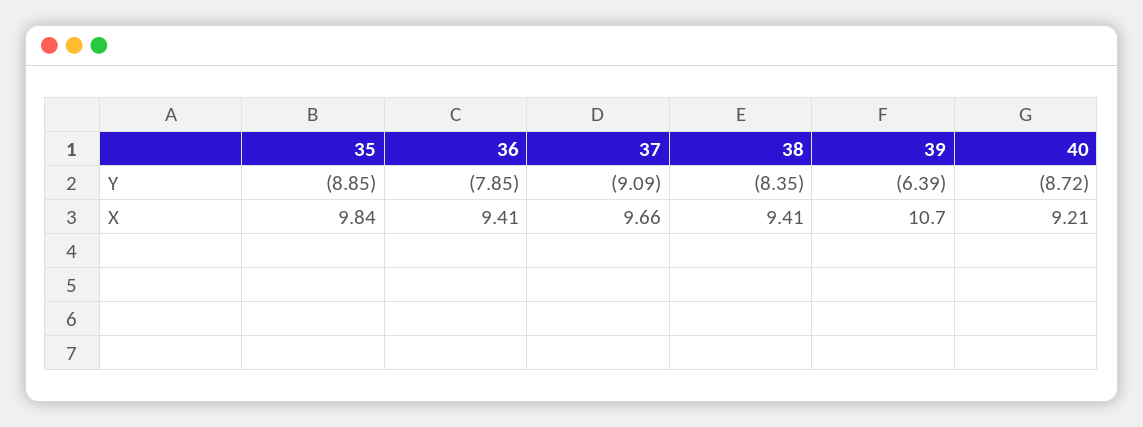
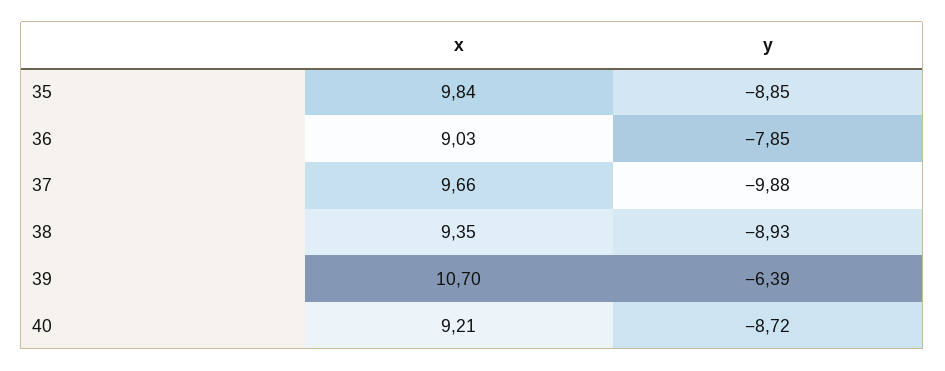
  {
    "35": {
      "Y": -8.85,
      "X": 9.84
    },
    "36": {
      "Y": -7.85,
-     "X": 9.41
+     "X": 9.03
    },
    "37": {
-     "Y": -9.09,
+     "Y": -9.88,
      "X": 9.66
    },
    "38": {
-     "Y": -8.35,
+     "Y": -8.93,
-     "X": 9.41
+     "X": 9.35
    },
    "39": {
      "Y": -6.39,
      "X": 10.7
    },
    "40": {
      "Y": -8.72,
      "X": 9.21
    }
  }

